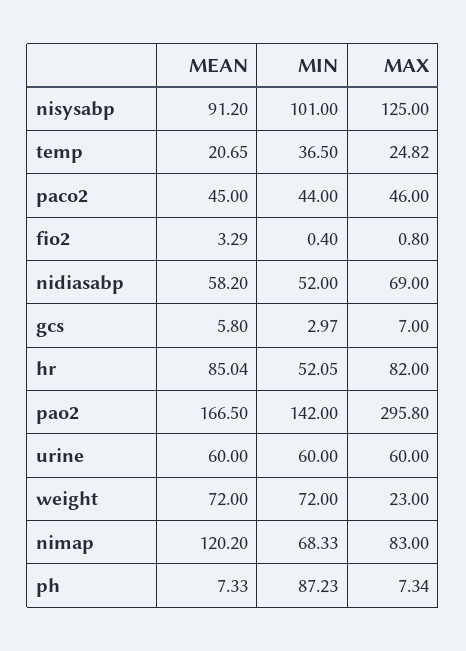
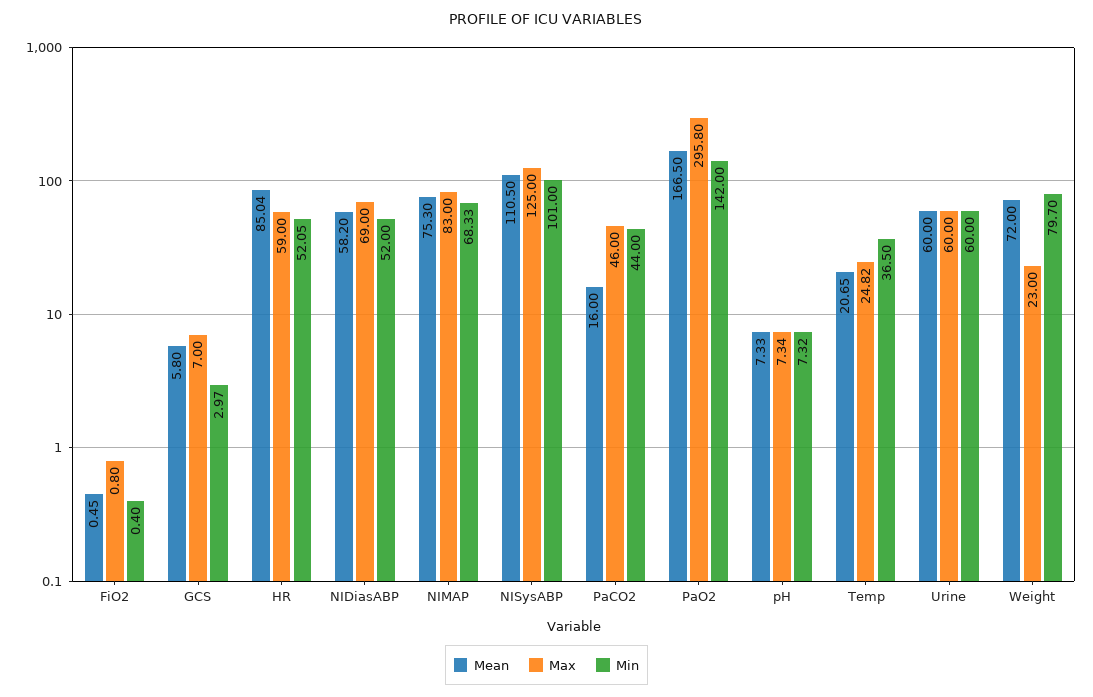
  {
    "MEAN": {
-     "nisysabp": 91.2,
+     "nisysabp": 110.5,
      "temp": 20.65,
-     "paco2": 45,
+     "paco2": 16,
-     "fio2": 3.29,
+     "fio2": 0.45,
      "nidiasabp": 58.2,
      "gcs": 5.8,
      "hr": 85.04,
      "pao2": 166.5,
      "urine": 60,
      "weight": 72,
-     "nimap": 120.2,
+     "nimap": 75.3,
      "ph": 7.33
    },
    "MIN": {
      "nisysabp": 101,
      "temp": 36.5,
      "paco2": 44,
      "fio2": 0.4,
      "nidiasabp": 52,
      "gcs": 2.97,
      "hr": 52.05,
      "pao2": 142,
      "urine": 60,
-     "weight": 72,
+     "weight": 79.7,
      "nimap": 68.33,
-     "ph": 87.23
+     "ph": 7.32
    },
    "MAX": {
      "nisysabp": 125,
      "temp": 24.82,
      "paco2": 46,
      "fio2": 0.8,
      "nidiasabp": 69,
      "gcs": 7,
-     "hr": 82,
+     "hr": 59,
      "pao2": 295.8,
      "urine": 60,
      "weight": 23,
      "nimap": 83,
      "ph": 7.34
    }
  }

